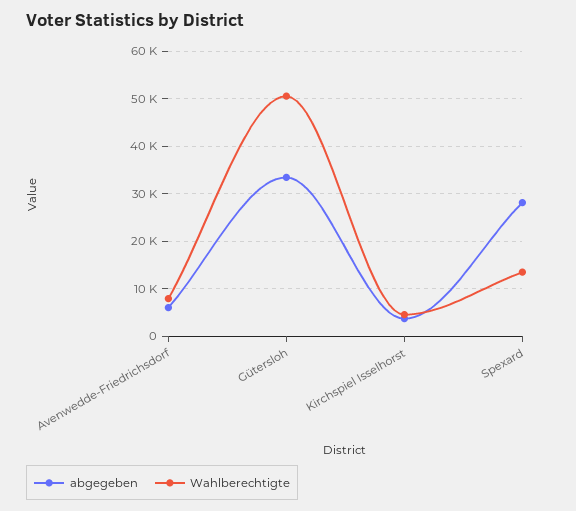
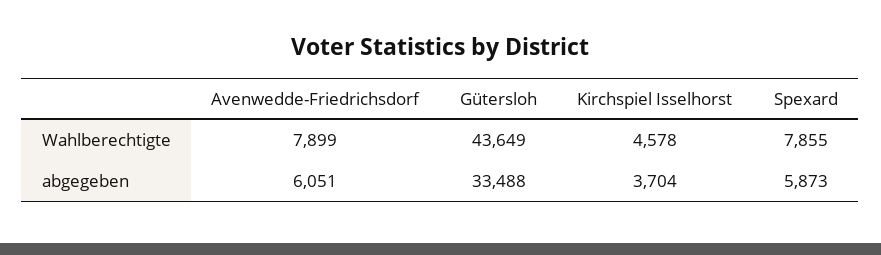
  {
    "abgegeben": {
      "Avenwedde-Friedrichsdorf": 6051,
      "Gütersloh": 33488,
      "Kirchspiel Isselhorst": 3704,
-     "Spexard": 28000
+     "Spexard": 5873
    },
    "Wahlberechtigte": {
      "Avenwedde-Friedrichsdorf": 7899,
-     "Gütersloh": 50000,
+     "Gütersloh": 43649,
      "Kirchspiel Isselhorst": 4578,
-     "Spexard": 14000
+     "Spexard": 7855
    }
  }

